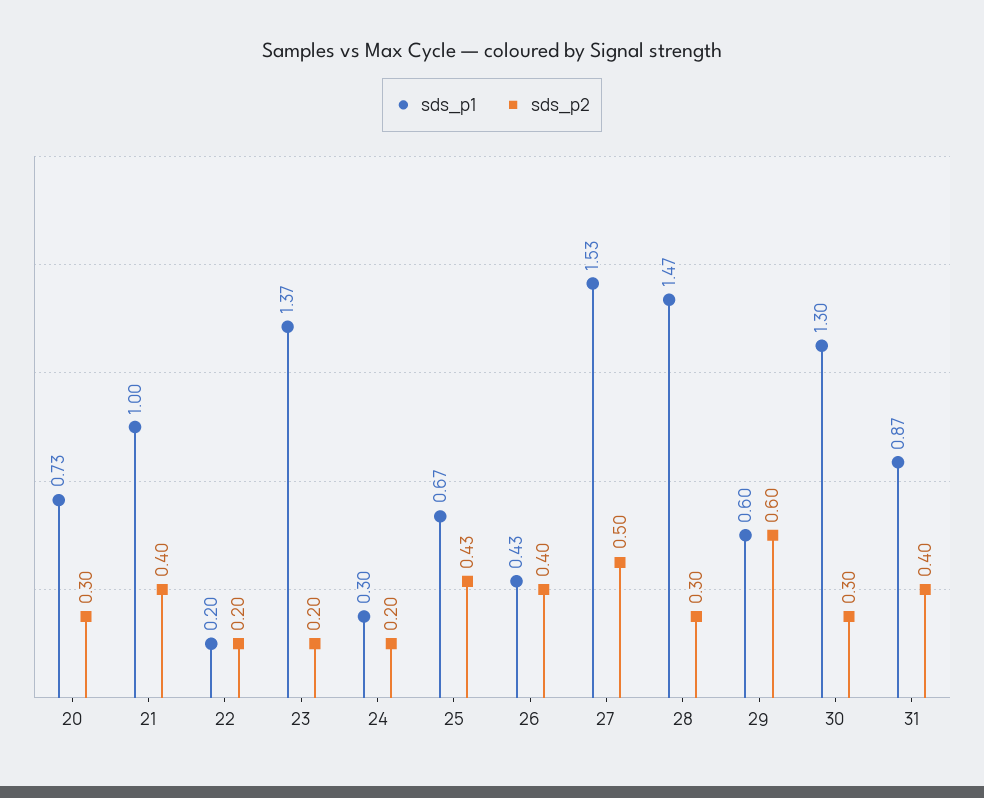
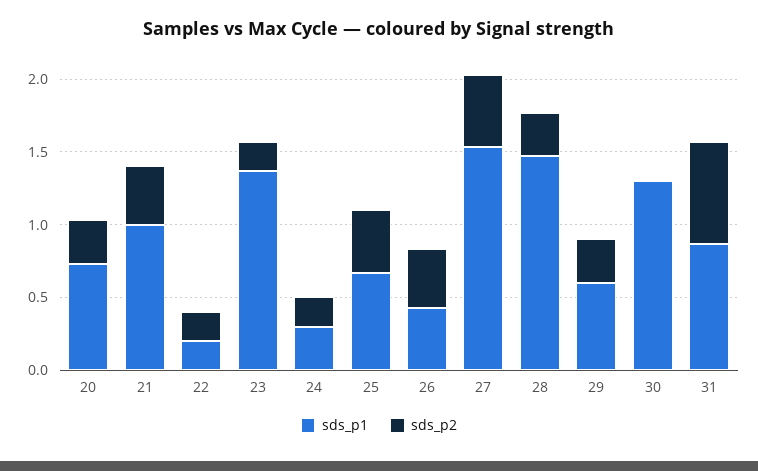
  {
    "sds_p1": {
      "20": 0.73,
      "21": 1,
      "22": 0.2,
      "23": 1.37,
      "24": 0.3,
      "25": 0.67,
      "26": 0.43,
      "27": 1.53,
      "28": 1.47,
      "29": 0.6,
      "30": 1.3,
      "31": 0.87
    },
    "sds_p2": {
      "20": 0.3,
      "21": 0.4,
      "22": 0.2,
      "23": 0.2,
      "24": 0.2,
      "25": 0.43,
      "26": 0.4,
      "27": 0.5,
      "28": 0.3,
-     "29": 0.6,
+     "29": 0.3,
-     "30": 0.3,
+     "30": 0,
-     "31": 0.4
+     "31": 0.7
    }
  }

